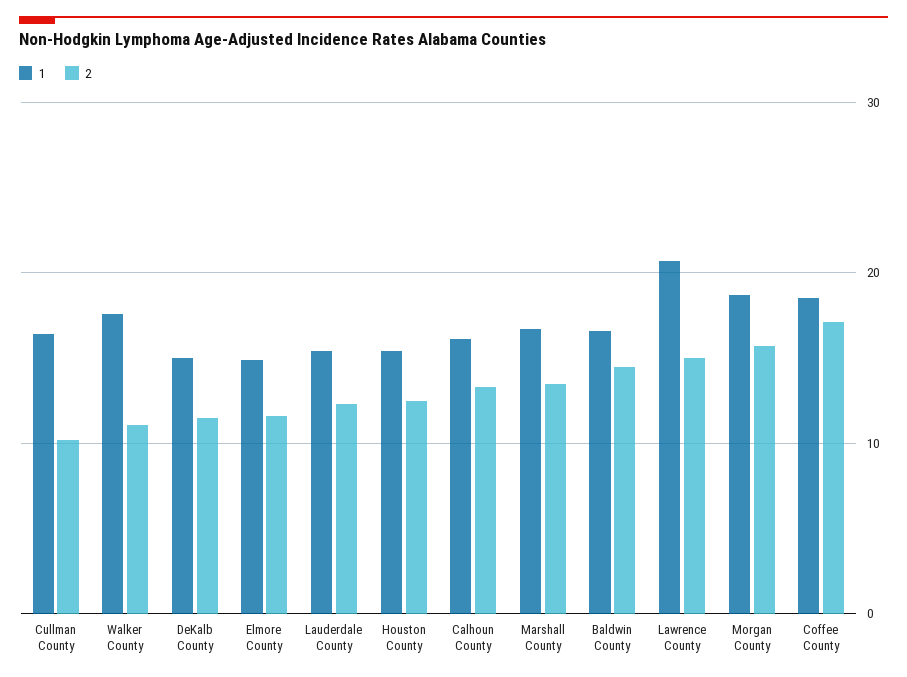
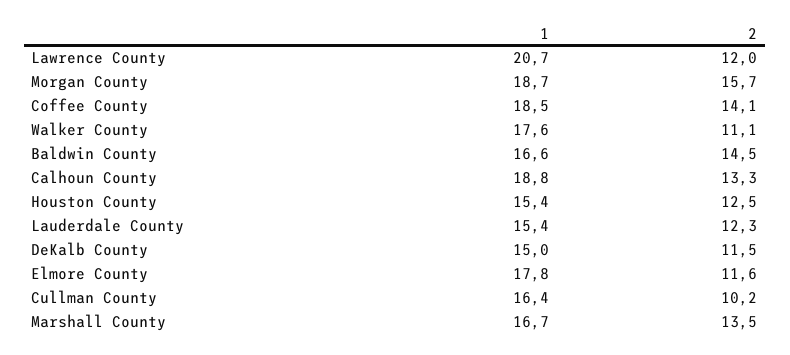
  {
    "1": {
      "Cullman County": 16.4,
      "Walker County": 17.6,
      "DeKalb County": 15,
-     "Elmore County": 15,
+     "Elmore County": 17.8,
      "Lauderdale County": 15.4,
      "Houston County": 15.4,
-     "Calhoun County": 16,
+     "Calhoun County": 18.8,
      "Marshall County": 16.7,
      "Baldwin County": 16.6,
      "Lawrence County": 20.7,
      "Morgan County": 18.7,
      "Coffee County": 18.5
    },
    "2": {
      "Cullman County": 10.2,
      "Walker County": 11.1,
      "DeKalb County": 11.5,
      "Elmore County": 11.6,
      "Lauderdale County": 12.3,
      "Houston County": 12.5,
      "Calhoun County": 13.3,
      "Marshall County": 13.5,
      "Baldwin County": 14.5,
-     "Lawrence County": 15,
+     "Lawrence County": 12,
      "Morgan County": 15.7,
-     "Coffee County": 17
+     "Coffee County": 14.1
    }
  }

